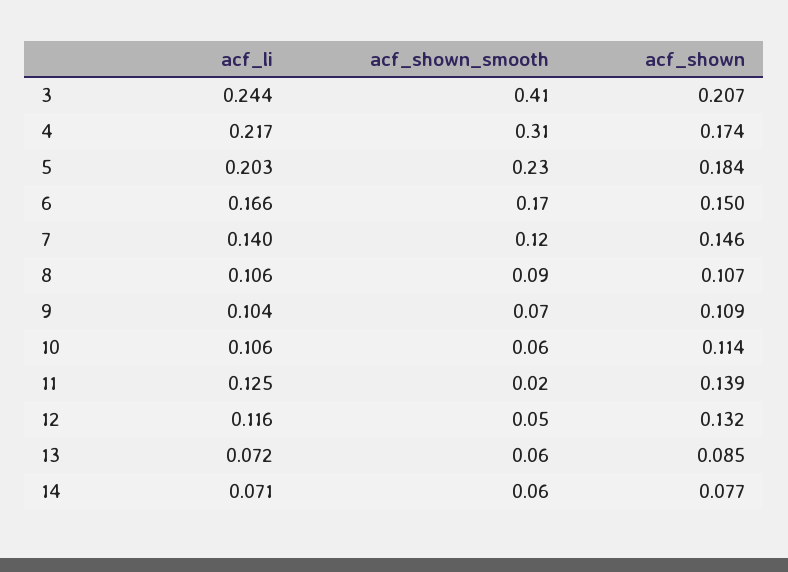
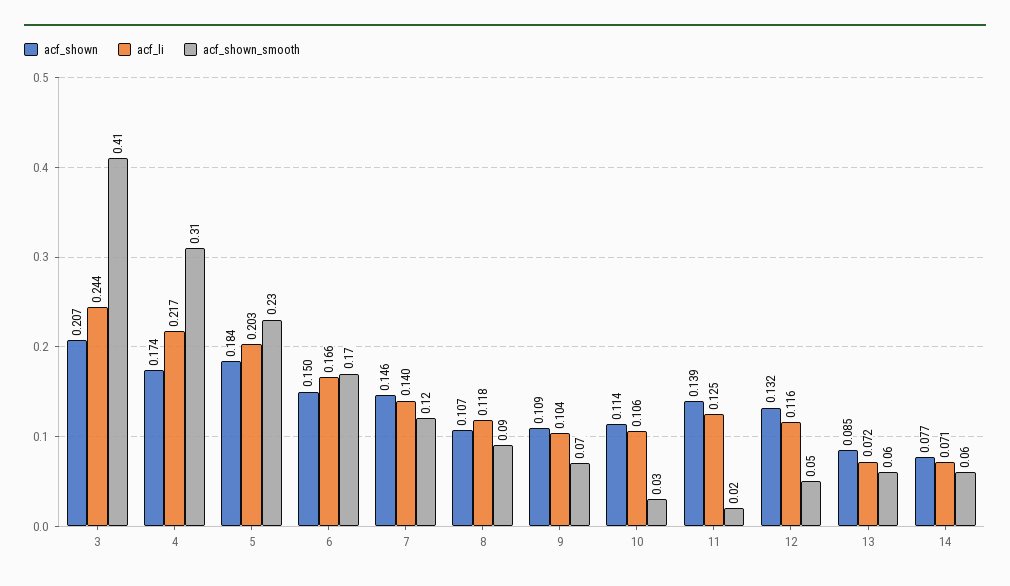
  {
    "acf_li": {
      "3": 0.244,
      "4": 0.217,
      "5": 0.203,
      "6": 0.166,
      "7": 0.14,
-     "8": 0.106,
+     "8": 0.118,
      "9": 0.104,
      "10": 0.106,
      "11": 0.125,
      "12": 0.116,
      "13": 0.072,
      "14": 0.071
    },
    "acf_shown_smooth": {
      "3": 0.41,
      "4": 0.31,
      "5": 0.23,
      "6": 0.17,
      "7": 0.12,
      "8": 0.09,
      "9": 0.07,
-     "10": 0.06,
+     "10": 0.03,
      "11": 0.02,
      "12": 0.05,
      "13": 0.06,
      "14": 0.06
    },
    "acf_shown": {
      "3": 0.207,
      "4": 0.174,
      "5": 0.184,
      "6": 0.15,
      "7": 0.146,
      "8": 0.107,
      "9": 0.109,
      "10": 0.114,
      "11": 0.139,
      "12": 0.132,
      "13": 0.085,
      "14": 0.077
    }
  }

